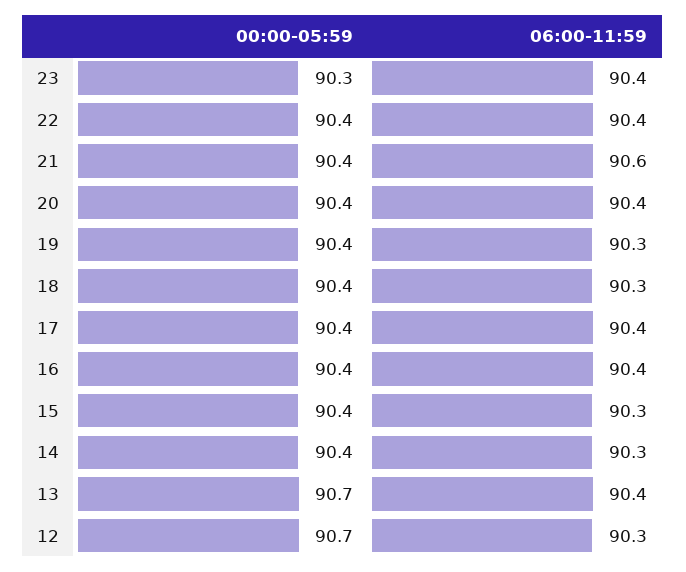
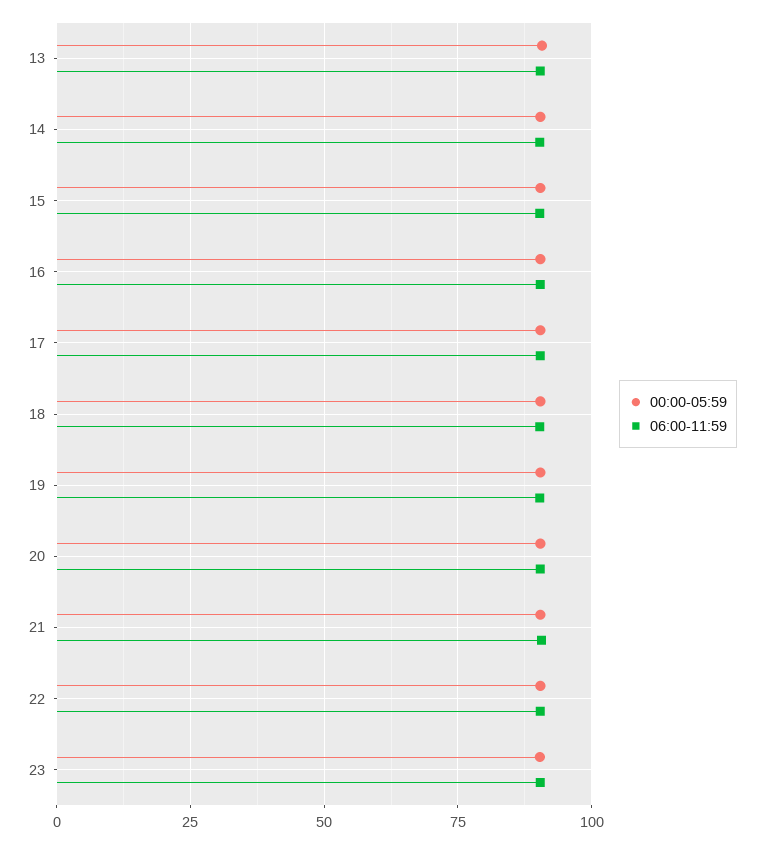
  {
    "00:00-05:59": {
      "23": 90.3,
      "22": 90.4,
      "21": 90.4,
      "20": 90.4,
      "19": 90.4,
      "18": 90.4,
      "17": 90.4,
      "16": 90.4,
      "15": 90.4,
      "14": 90.4,
-     "13": 90.7,
+     "13": 90.7
-     "12": 90.7
    },
    "06:00-11:59": {
      "23": 90.4,
      "22": 90.4,
      "21": 90.6,
      "20": 90.4,
      "19": 90.3,
      "18": 90.3,
      "17": 90.4,
      "16": 90.4,
      "15": 90.3,
      "14": 90.3,
-     "13": 90.4,
+     "13": 90.4
-     "12": 90.3
    }
  }

